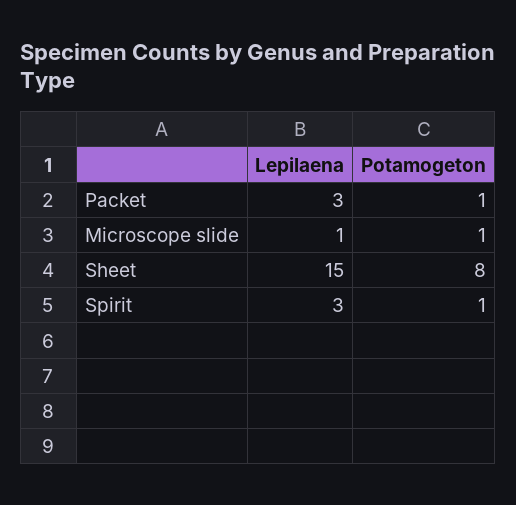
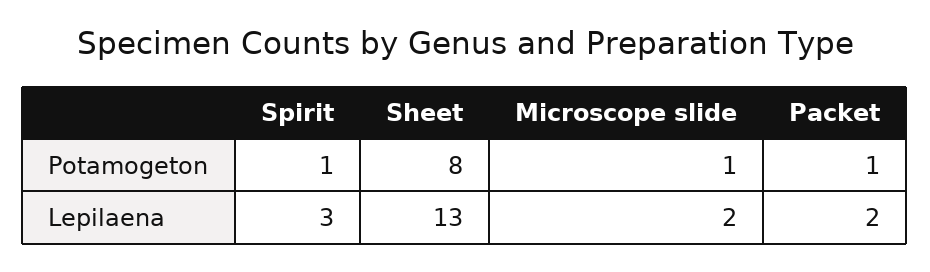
  {
    "Lepilaena": {
-     "Packet": 3,
+     "Packet": 2,
-     "Microscope slide": 1,
+     "Microscope slide": 2,
-     "Sheet": 15,
+     "Sheet": 13,
      "Spirit": 3
    },
    "Potamogeton": {
      "Packet": 1,
      "Microscope slide": 1,
      "Sheet": 8,
      "Spirit": 1
    }
  }

